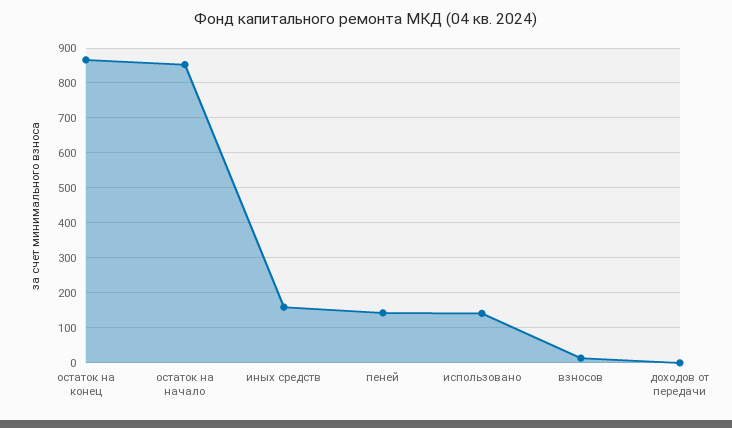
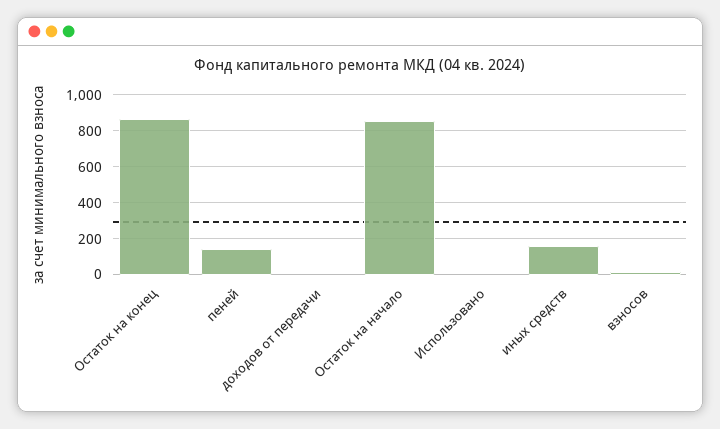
  {
    "остаток на конец": 860,
    "остаток на начало": 860,
    "иных средств": 160,
    "пеней": 140,
-   "использовано": 140,
+   "использовано": 0,
    "взносов": 20,
    "доходов от передачи": 0
  }

